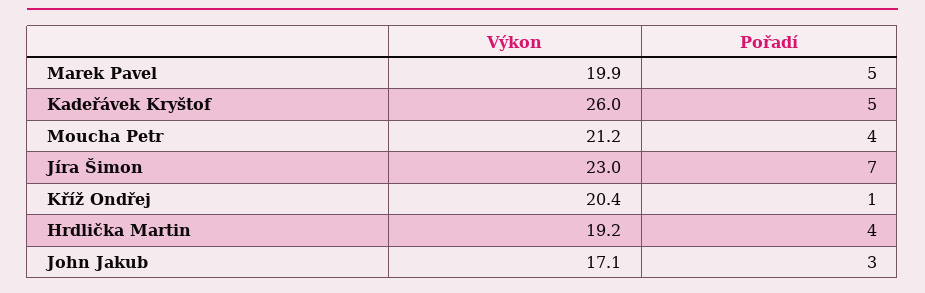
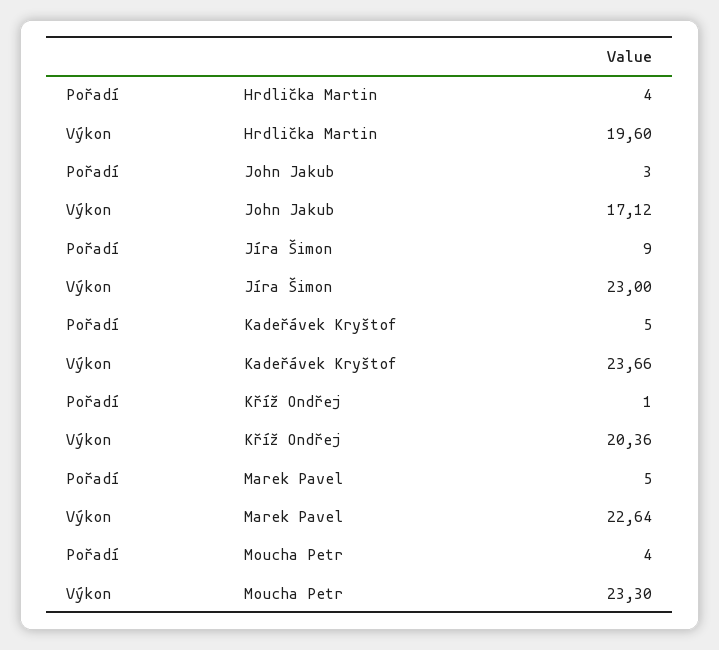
  {
    "Výkon": {
-     "Marek Pavel": 19.9,
+     "Marek Pavel": 22.64,
-     "Kadeřávek Kryštof": 26,
+     "Kadeřávek Kryštof": 23.66,
-     "Moucha Petr": 21.2,
+     "Moucha Petr": 23.3,
      "Jíra Šimon": 23,
      "Kříž Ondřej": 20.36,
-     "Hrdlička Martin": 19.2,
+     "Hrdlička Martin": 19.6,
      "John Jakub": 17.12
    },
    "Pořadí": {
      "Marek Pavel": 5,
      "Kadeřávek Kryštof": 5,
      "Moucha Petr": 4,
-     "Jíra Šimon": 7,
+     "Jíra Šimon": 9,
      "Kříž Ondřej": 1,
      "Hrdlička Martin": 4,
      "John Jakub": 3
    }
  }

